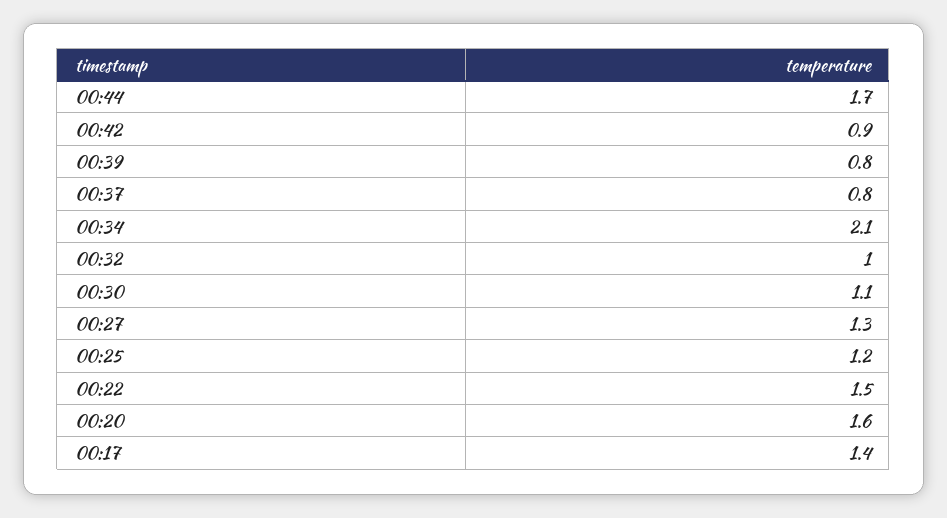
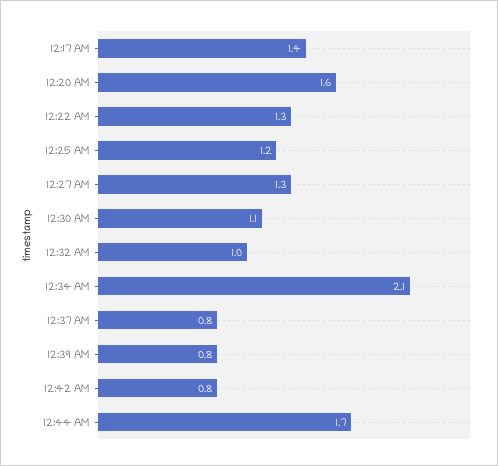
  {
    "00:44": 1.7,
-   "00:42": 0.9,
+   "00:42": 0.8,
    "00:39": 0.8,
    "00:37": 0.8,
    "00:34": 2.1,
    "00:32": 1,
    "00:30": 1.1,
    "00:27": 1.3,
    "00:25": 1.2,
-   "00:22": 1.5,
+   "00:22": 1.3,
    "00:20": 1.6,
    "00:17": 1.4
  }

